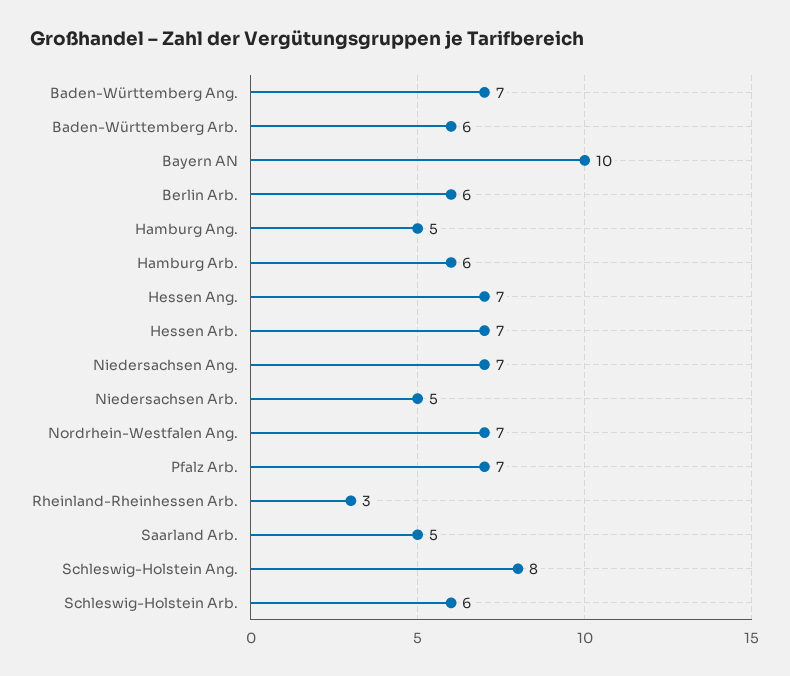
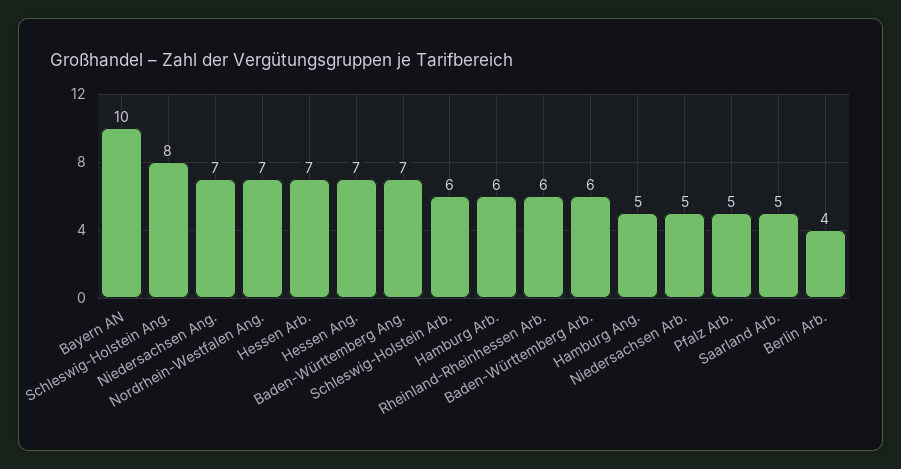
  {
    "Baden-Württemberg Ang.": 7,
    "Baden-Württemberg Arb.": 6,
    "Bayern AN": 10,
-   "Berlin Arb.": 6,
+   "Berlin Arb.": 4,
    "Hamburg Ang.": 5,
    "Hamburg Arb.": 6,
    "Hessen Ang.": 7,
    "Hessen Arb.": 7,
    "Niedersachsen Ang.": 7,
    "Niedersachsen Arb.": 5,
    "Nordrhein-Westfalen Ang.": 7,
-   "Pfalz Arb.": 7,
+   "Pfalz Arb.": 5,
-   "Rheinland-Rheinhessen Arb.": 3,
+   "Rheinland-Rheinhessen Arb.": 6,
    "Saarland Arb.": 5,
    "Schleswig-Holstein Ang.": 8,
    "Schleswig-Holstein Arb.": 6
  }

